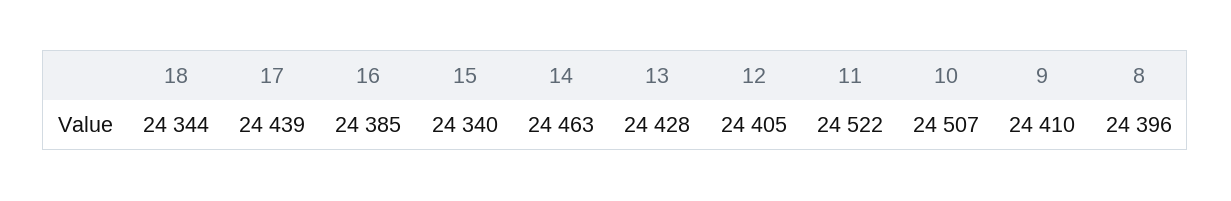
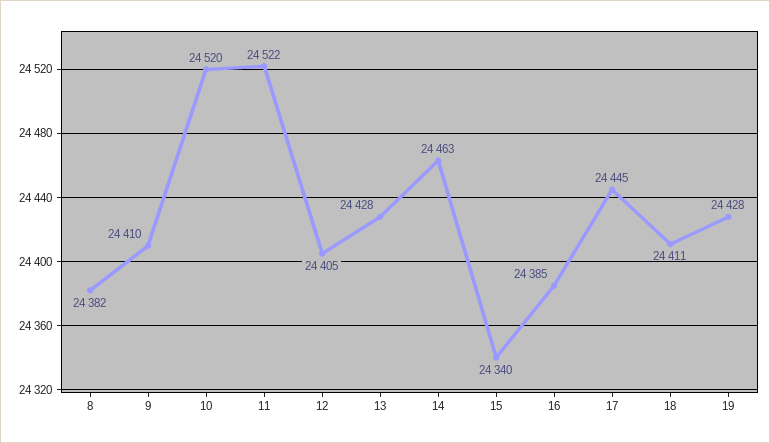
  {
-   "18": 24344,
+   "18": 24411,
-   "17": 24439,
+   "17": 24445,
    "16": 24385,
    "15": 24340,
    "14": 24463,
    "13": 24428,
    "12": 24405,
    "11": 24522,
-   "10": 24507,
+   "10": 24520,
    "9": 24410,
-   "8": 24396
+   "8": 24382,
+   "19": 24428
  }

